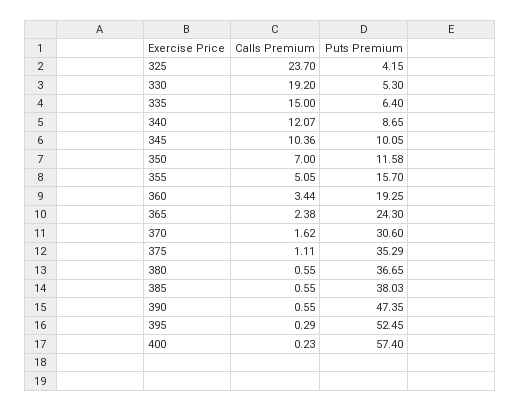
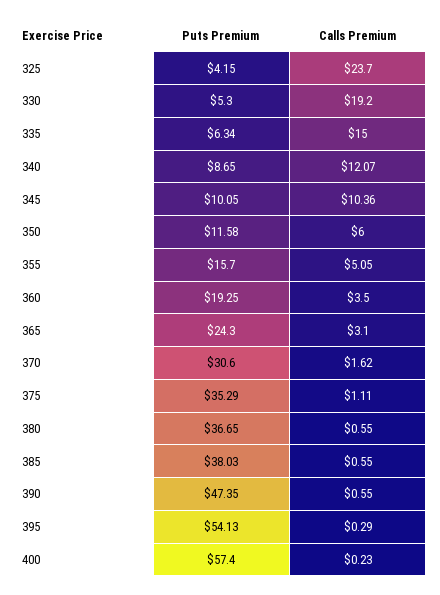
  {
    "Calls Premium": {
      "325": 23.7,
      "330": 19.2,
      "335": 15,
      "340": 12.07,
      "345": 10.36,
-     "350": 7,
+     "350": 6,
      "355": 5.05,
-     "360": 3.44,
+     "360": 3.5,
-     "365": 2.38,
+     "365": 3.1,
      "370": 1.62,
      "375": 1.11,
      "380": 0.55,
      "385": 0.55,
      "390": 0.55,
      "395": 0.29,
      "400": 0.23
    },
    "Puts Premium": {
      "325": 4.15,
      "330": 5.3,
-     "335": 6.4,
+     "335": 6.34,
      "340": 8.65,
      "345": 10.05,
      "350": 11.58,
      "355": 15.7,
      "360": 19.25,
      "365": 24.3,
      "370": 30.6,
      "375": 35.29,
      "380": 36.65,
      "385": 38.03,
      "390": 47.35,
-     "395": 52.45,
+     "395": 54.13,
      "400": 57.4
    }
  }

